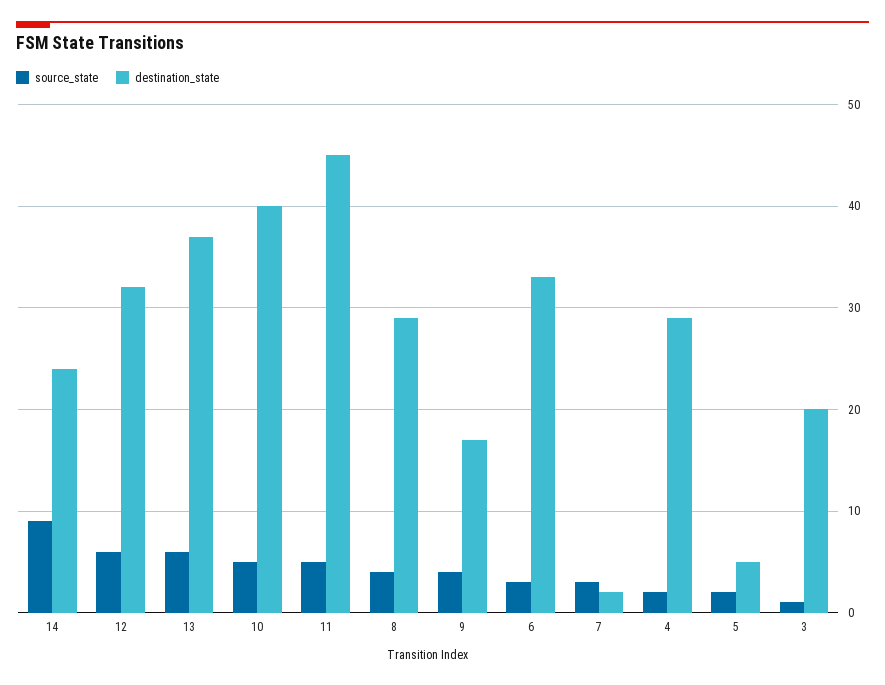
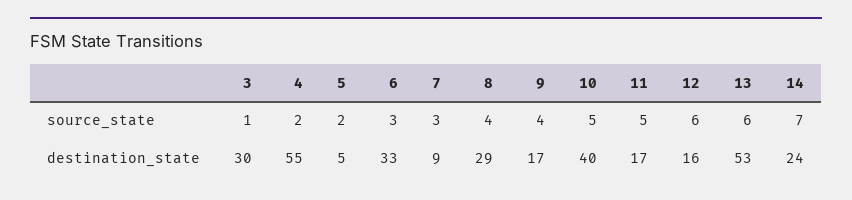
  {
    "source_state": {
-     "14": 9,
+     "14": 7,
      "12": 6,
      "13": 6,
      "10": 5,
      "11": 5,
      "8": 4,
      "9": 4,
      "6": 3,
      "7": 3,
      "4": 2,
      "5": 2,
      "3": 1
    },
    "destination_state": {
      "14": 24,
-     "12": 32,
+     "12": 16,
-     "13": 37,
+     "13": 53,
      "10": 40,
-     "11": 45,
+     "11": 17,
      "8": 29,
      "9": 17,
      "6": 33,
-     "7": 2,
+     "7": 9,
-     "4": 29,
+     "4": 55,
      "5": 5,
-     "3": 20
+     "3": 30
    }
  }

